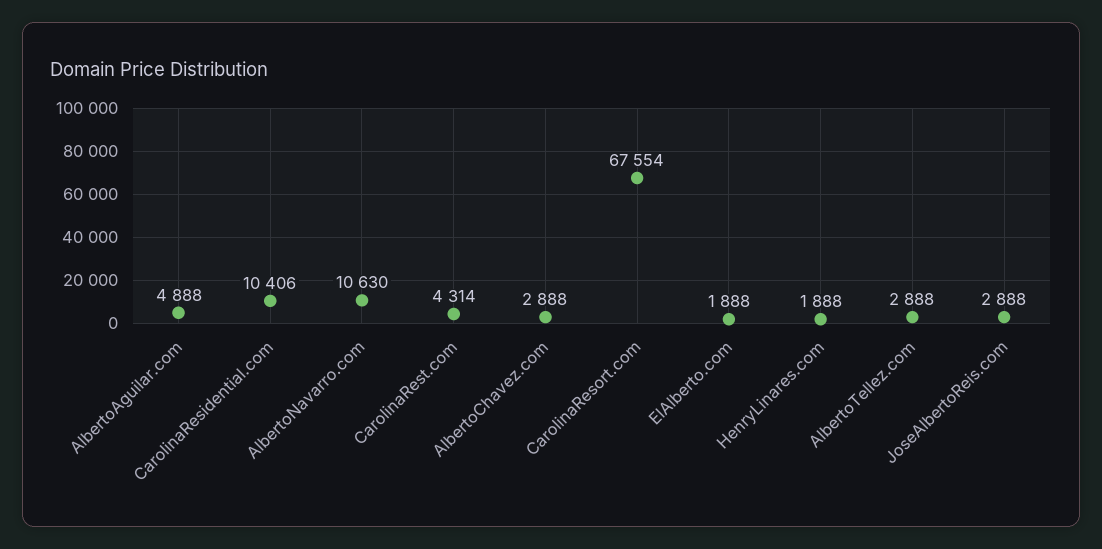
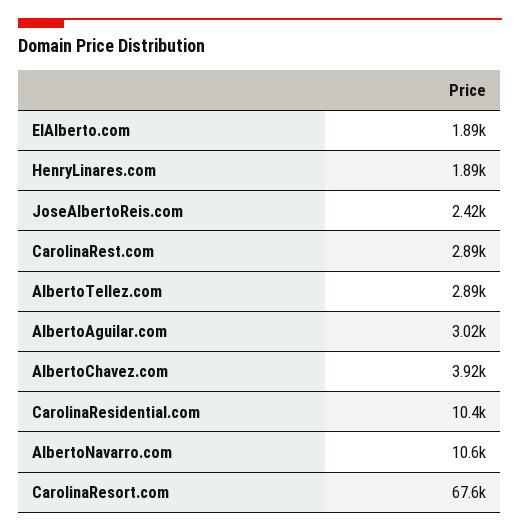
  {
-   "AlbertoAguilar.com": 4888,
+   "AlbertoAguilar.com": 3020,
    "CarolinaResidential.com": 10406,
    "AlbertoNavarro.com": 10630,
-   "CarolinaRest.com": 4314,
+   "CarolinaRest.com": 2890,
-   "AlbertoChavez.com": 2888,
+   "AlbertoChavez.com": 3920,
    "CarolinaResort.com": 67554,
    "ElAlberto.com": 1888,
    "HenryLinares.com": 1888,
    "AlbertoTellez.com": 2888,
-   "JoseAlbertoReis.com": 2888
+   "JoseAlbertoReis.com": 2420
  }

